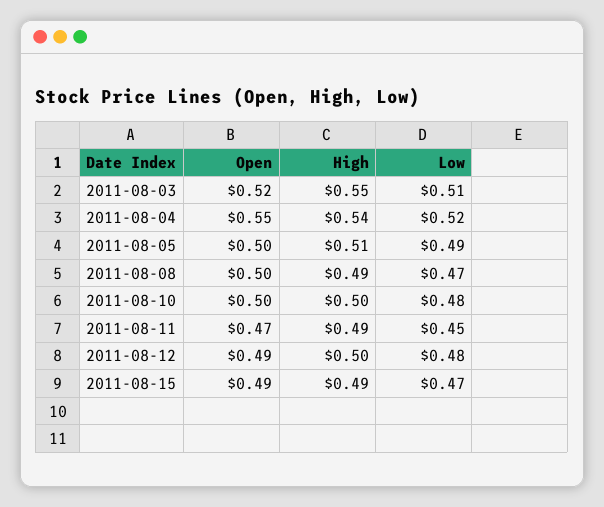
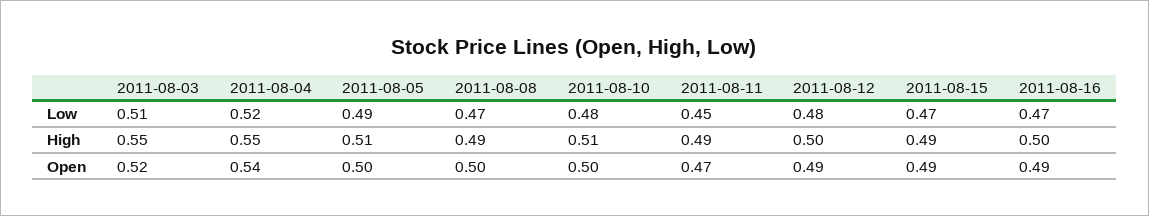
  {
    "Open": {
      "2011-08-03": 0.52,
-     "2011-08-04": 0.55,
+     "2011-08-04": 0.54,
      "2011-08-05": 0.5,
      "2011-08-08": 0.5,
      "2011-08-10": 0.5,
      "2011-08-11": 0.47,
      "2011-08-12": 0.49,
-     "2011-08-15": 0.49
+     "2011-08-15": 0.49,
+     "2011-08-16": 0.49
    },
    "High": {
      "2011-08-03": 0.55,
-     "2011-08-04": 0.54,
+     "2011-08-04": 0.55,
      "2011-08-05": 0.51,
      "2011-08-08": 0.49,
-     "2011-08-10": 0.5,
+     "2011-08-10": 0.51,
      "2011-08-11": 0.49,
      "2011-08-12": 0.5,
-     "2011-08-15": 0.49
+     "2011-08-15": 0.49,
+     "2011-08-16": 0.5
    },
    "Low": {
      "2011-08-03": 0.51,
      "2011-08-04": 0.52,
      "2011-08-05": 0.49,
      "2011-08-08": 0.47,
      "2011-08-10": 0.48,
      "2011-08-11": 0.45,
      "2011-08-12": 0.48,
-     "2011-08-15": 0.47
+     "2011-08-15": 0.47,
+     "2011-08-16": 0.47
    }
  }

